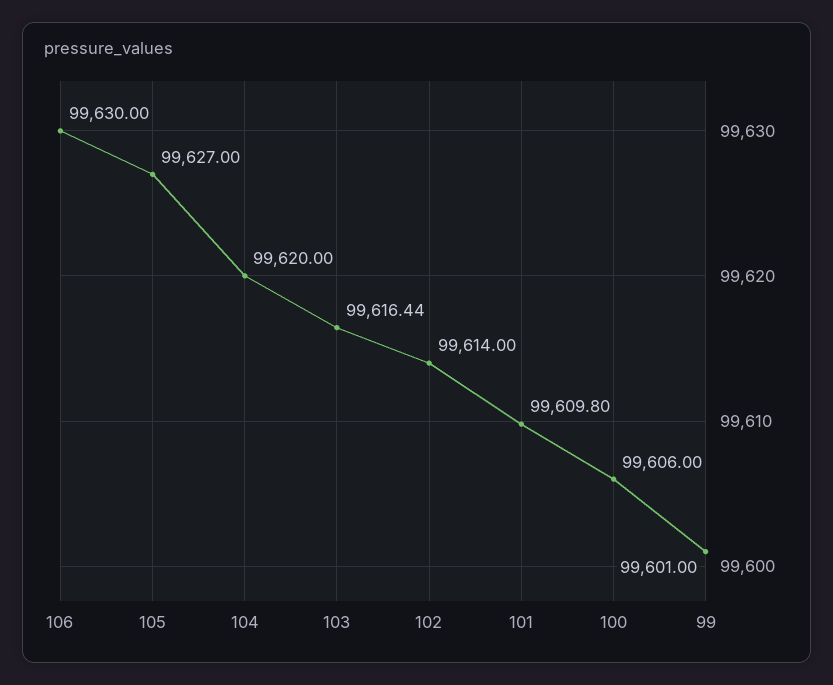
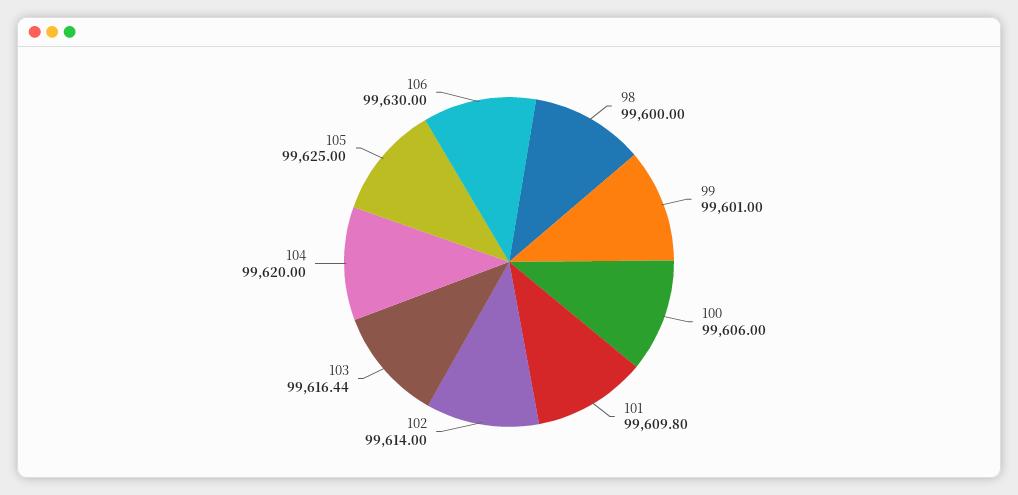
  {
    "106": 99630,
-   "105": 99627,
+   "105": 99625,
    "104": 99620,
    "103": 99616.44,
    "102": 99614,
    "101": 99609.8,
    "100": 99606,
-   "99": 99601
+   "99": 99601,
+   "98": 99600
  }

